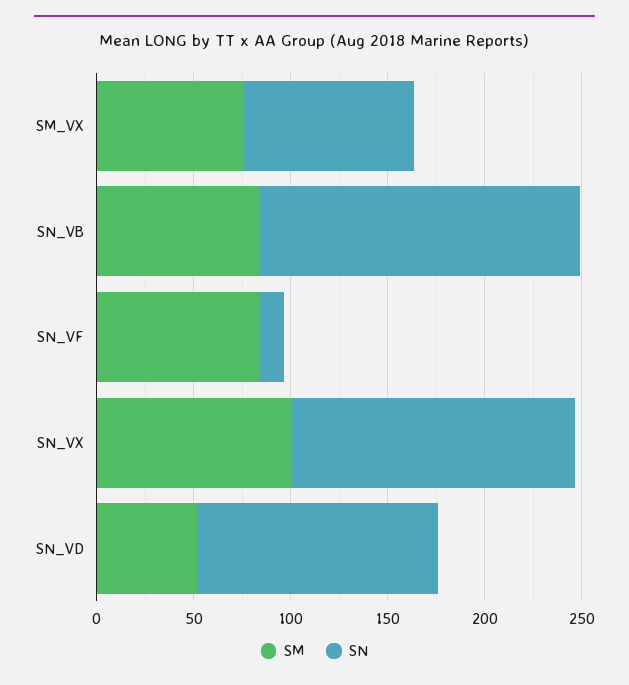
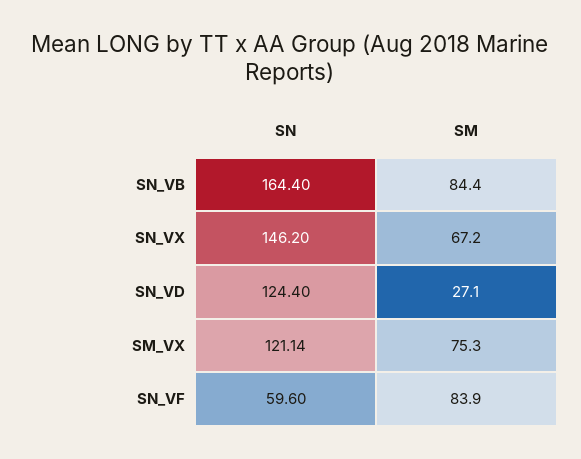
  {
    "SM": {
      "SM_VX": 75.3,
      "SN_VB": 84.4,
      "SN_VF": 83.9,
-     "SN_VX": 100,
+     "SN_VX": 67.2,
-     "SN_VD": 50
+     "SN_VD": 27.1
    },
    "SN": {
-     "SM_VX": 90,
+     "SM_VX": 121.14,
      "SN_VB": 164.4,
-     "SN_VF": 10,
+     "SN_VF": 59.6,
      "SN_VX": 146.2,
      "SN_VD": 124.4
    }
  }

